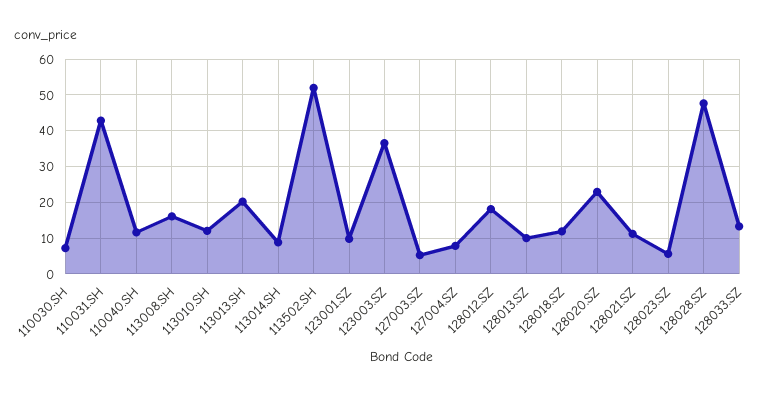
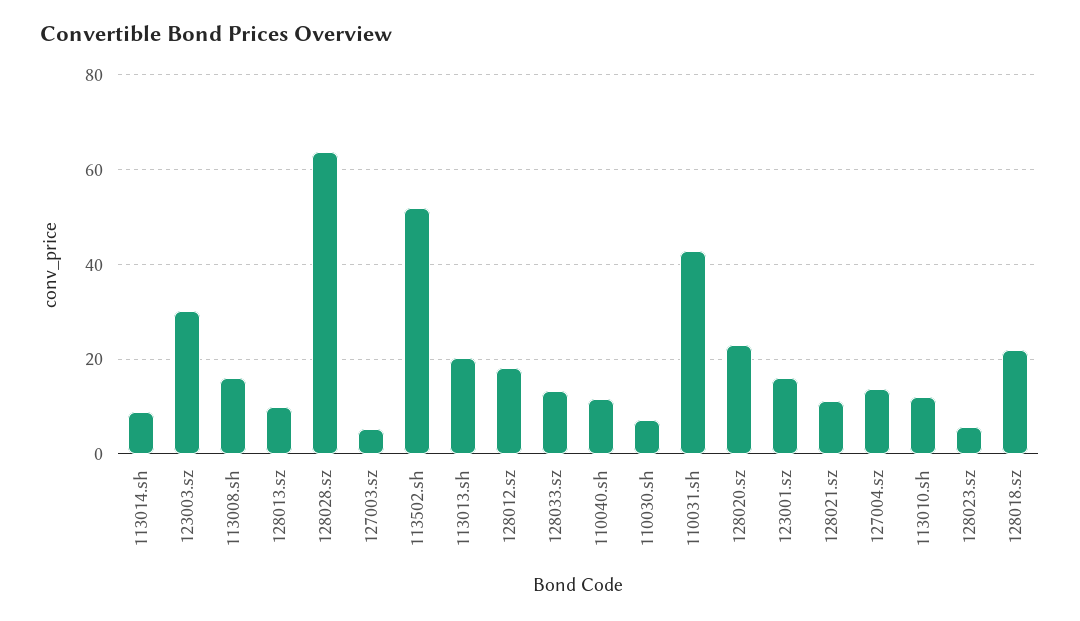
  {
    "110030.SH": 8,
    "110031.SH": 42,
    "110040.SH": 12,
    "113008.SH": 16,
    "113010.SH": 12,
    "113013.SH": 20,
    "113014.SH": 8,
    "113502.SH": 52,
-   "123001.SZ": 10,
+   "123001.SZ": 16,
-   "123003.SZ": 36,
+   "123003.SZ": 30,
    "127003.SZ": 6,
-   "127004.SZ": 8,
+   "127004.SZ": 14,
    "128012.SZ": 18,
    "128013.SZ": 10,
-   "128018.SZ": 12,
+   "128018.SZ": 22,
    "128020.SZ": 22,
    "128021.SZ": 12,
    "128023.SZ": 6,
-   "128028.SZ": 48,
+   "128028.SZ": 64,
    "128033.SZ": 14
  }

